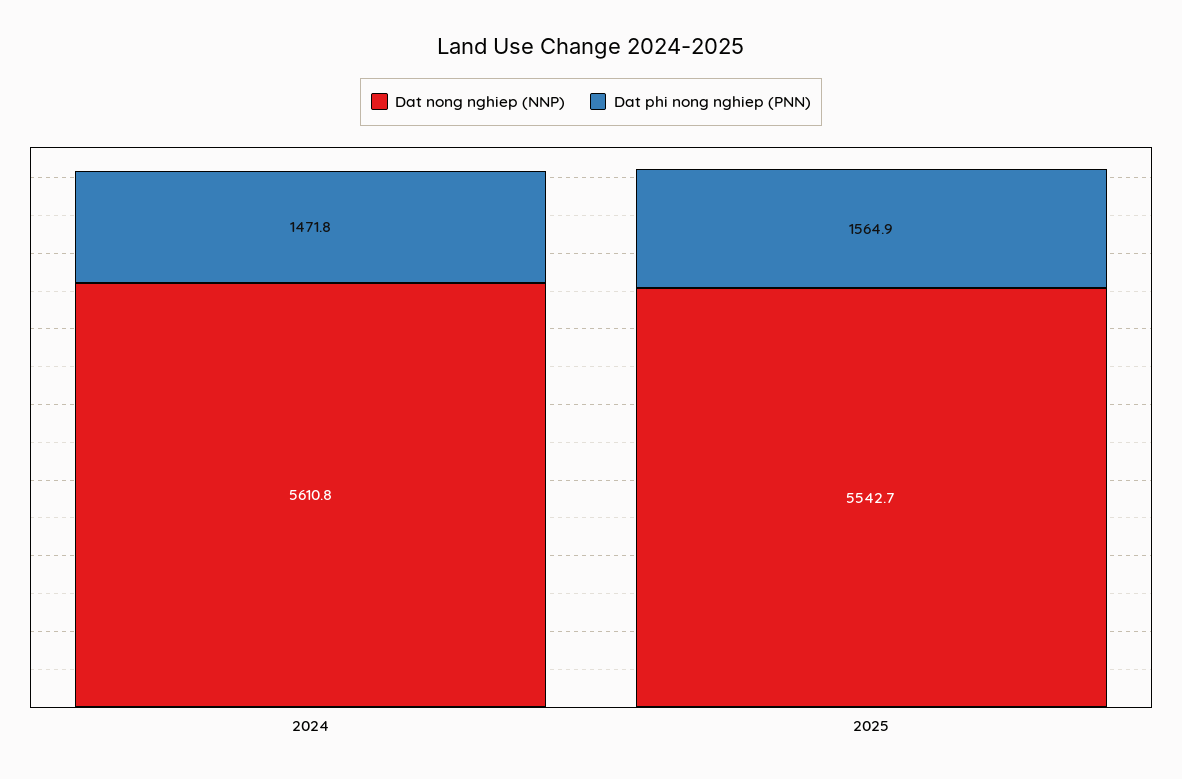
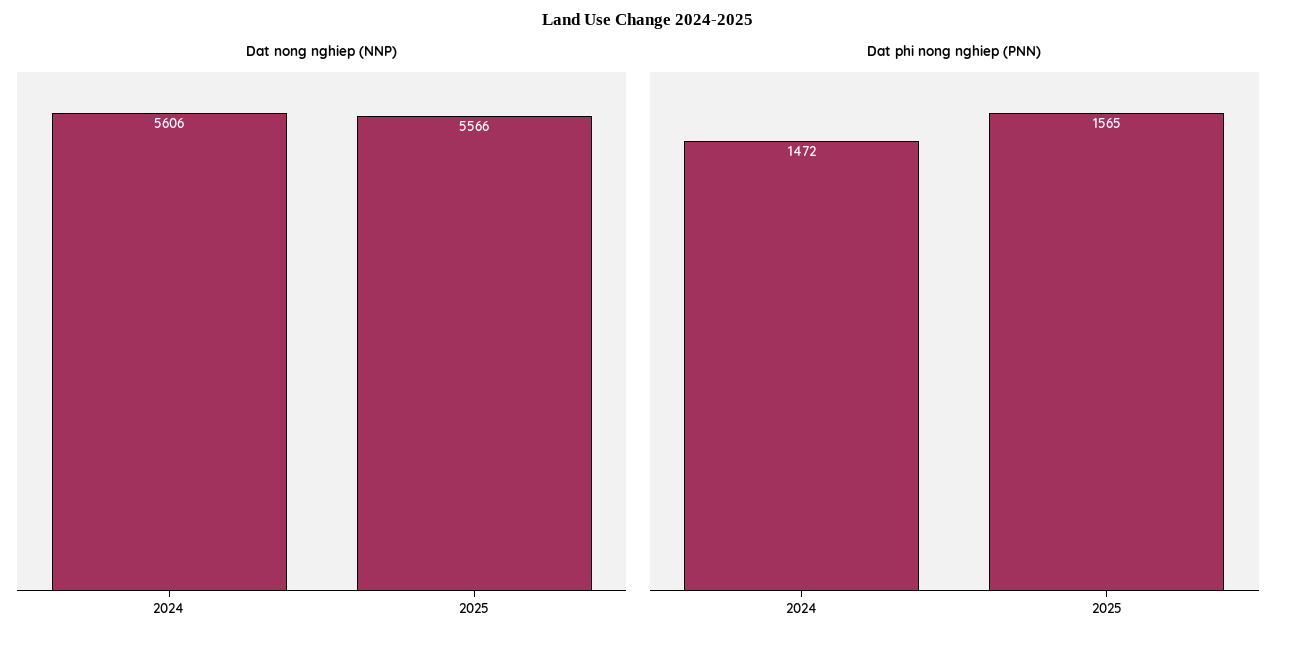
  {
    "Dat nong nghiep (NNP)": {
-     "2024": 5610.8,
+     "2024": 5606,
-     "2025": 5542.7
+     "2025": 5566
    },
    "Dat phi nong nghiep (PNN)": {
      "2024": 1471.8,
      "2025": 1564.9
    }
  }

